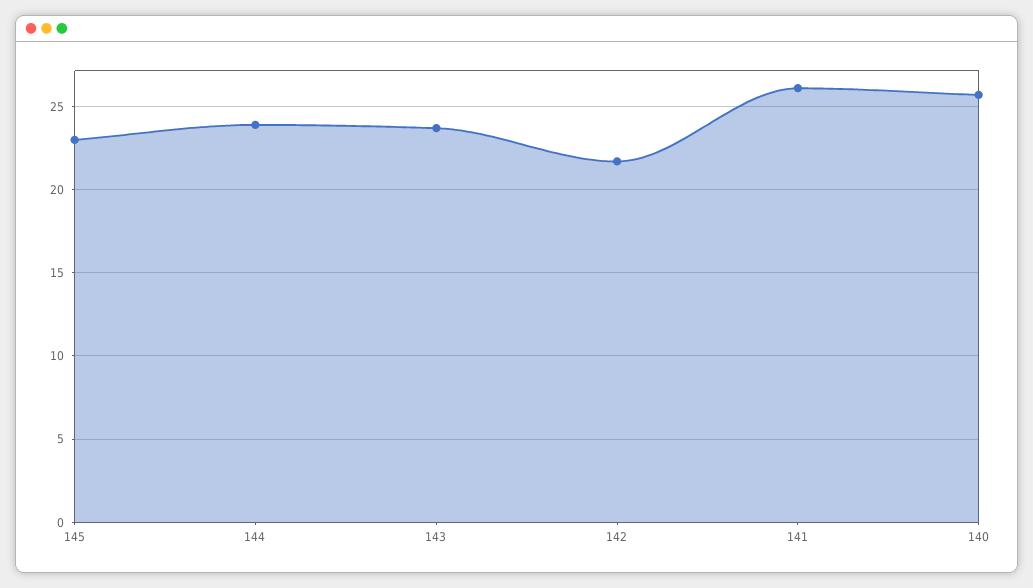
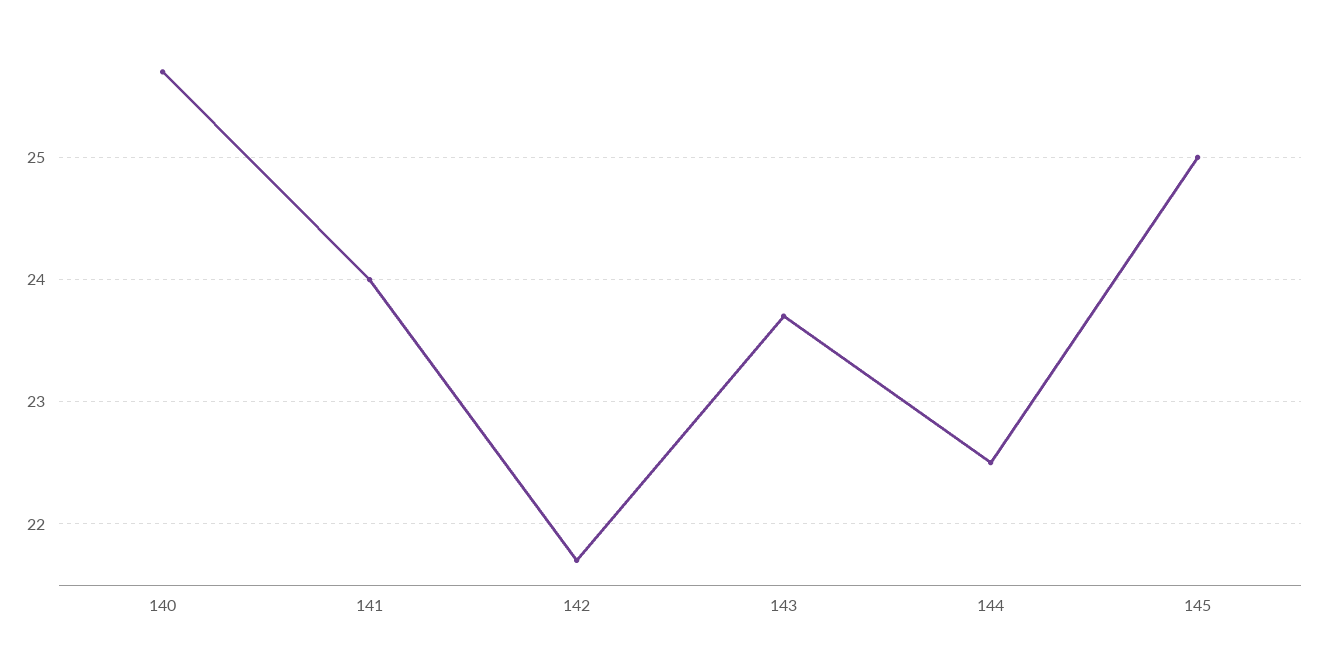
  {
-   "145": 23,
+   "145": 25,
-   "144": 24,
+   "144": 22.5,
    "143": 23.7,
    "142": 21.7,
-   "141": 26,
+   "141": 24,
    "140": 25.7
  }

